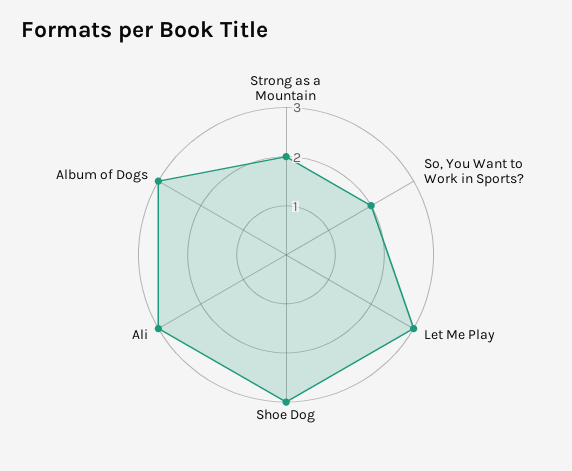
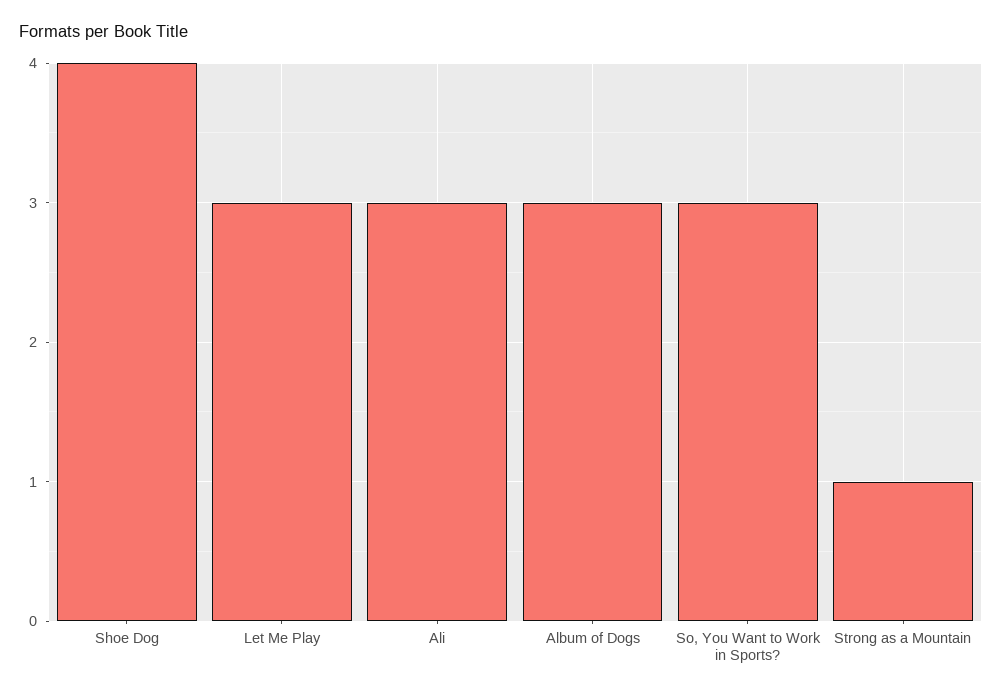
  {
-   "Strong as a Mountain": 2,
+   "Strong as a Mountain": 1,
-   "So, You Want to Work in Sports?": 2,
+   "So, You Want to Work in Sports?": 3,
    "Let Me Play": 3,
-   "Shoe Dog": 3,
+   "Shoe Dog": 4,
    "Ali": 3,
    "Album of Dogs": 3
  }

